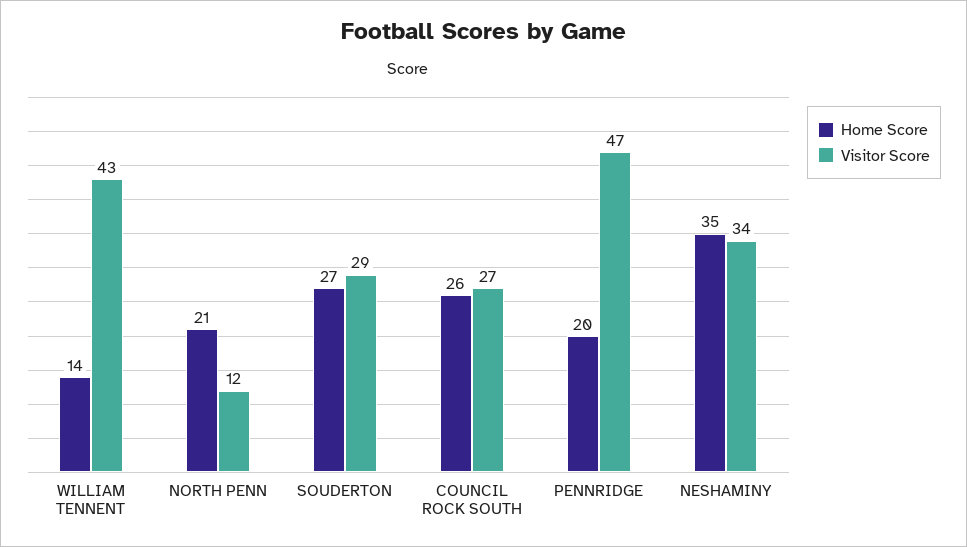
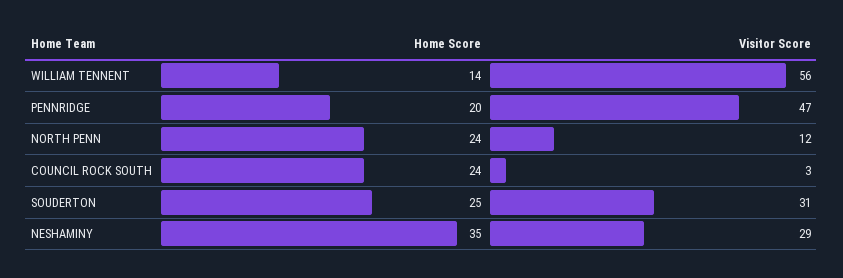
  {
    "Home Score": {
      "WILLIAM TENNENT": 14,
-     "NORTH PENN": 21,
+     "NORTH PENN": 24,
-     "SOUDERTON": 27,
+     "SOUDERTON": 25,
-     "COUNCIL ROCK SOUTH": 26,
+     "COUNCIL ROCK SOUTH": 24,
      "PENNRIDGE": 20,
      "NESHAMINY": 35
    },
    "Visitor Score": {
-     "WILLIAM TENNENT": 43,
+     "WILLIAM TENNENT": 56,
      "NORTH PENN": 12,
-     "SOUDERTON": 29,
+     "SOUDERTON": 31,
-     "COUNCIL ROCK SOUTH": 27,
+     "COUNCIL ROCK SOUTH": 3,
      "PENNRIDGE": 47,
-     "NESHAMINY": 34
+     "NESHAMINY": 29
    }
  }

